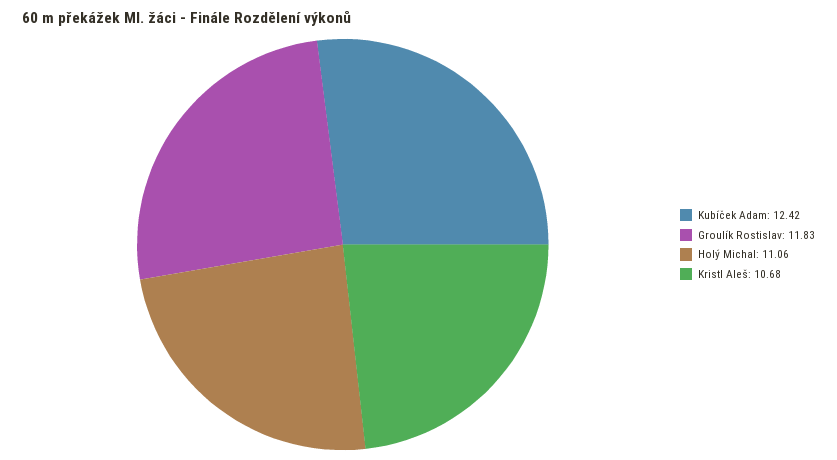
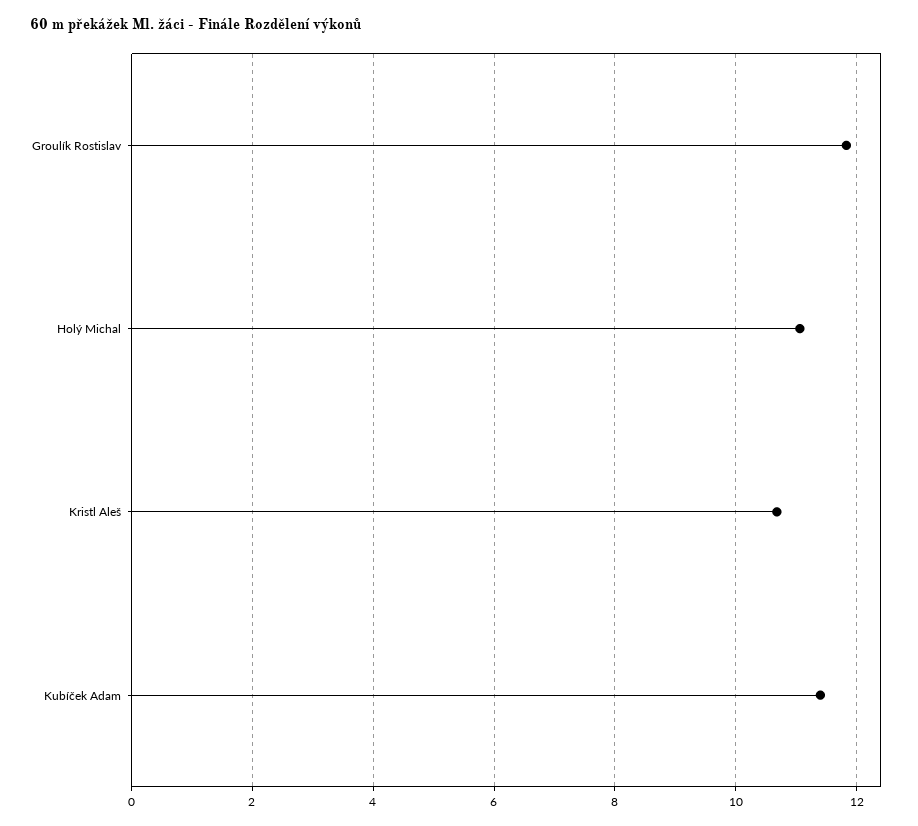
  {
-   "Kubíček Adam": 12.42,
+   "Kubíček Adam": 11.4,
    "Groulík Rostislav": 11.83,
    "Holý Michal": 11.06,
    "Kristl Aleš": 10.68
  }

